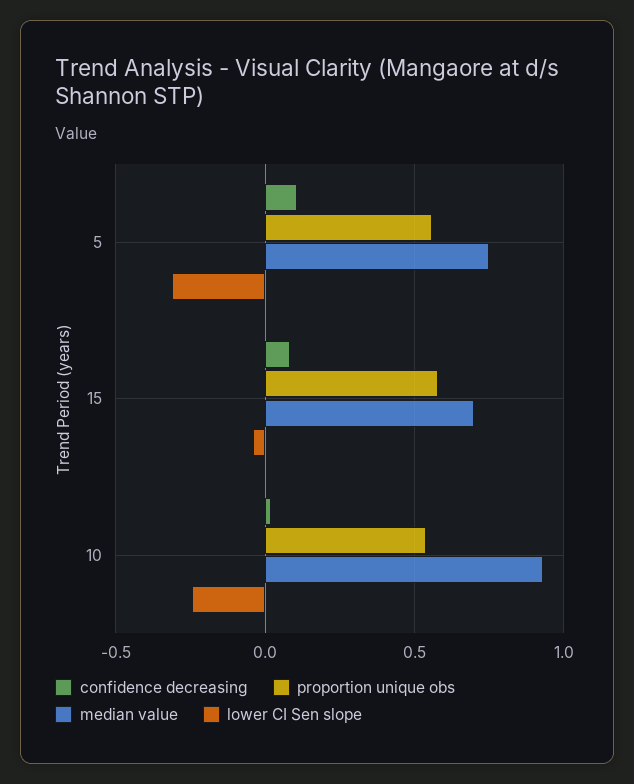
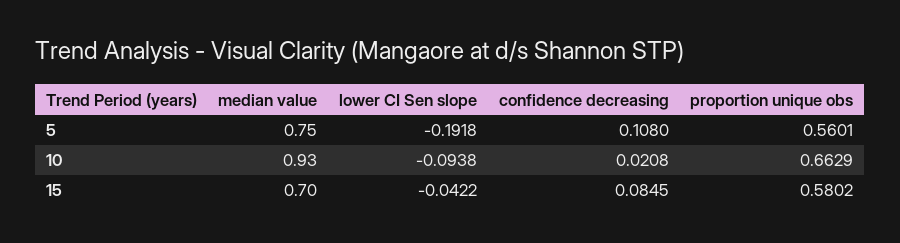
  {
    "confidence decreasing": {
      "5": 0.108,
      "15": 0.0845,
      "10": 0.0208
    },
    "proportion unique obs": {
      "5": 0.5601,
      "15": 0.5802,
-     "10": 0.55
+     "10": 0.6629
    },
    "median value": {
      "5": 0.75,
      "15": 0.7,
      "10": 0.93
    },
    "lower CI Sen slope": {
-     "5": -0.3,
+     "5": -0.1918,
      "15": -0.0422,
-     "10": -0.25
+     "10": -0.0938
    }
  }

